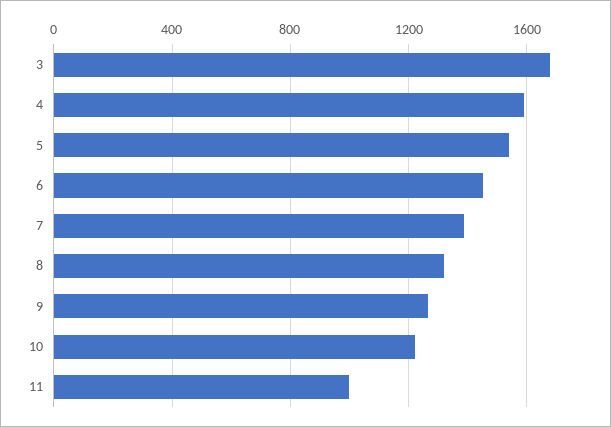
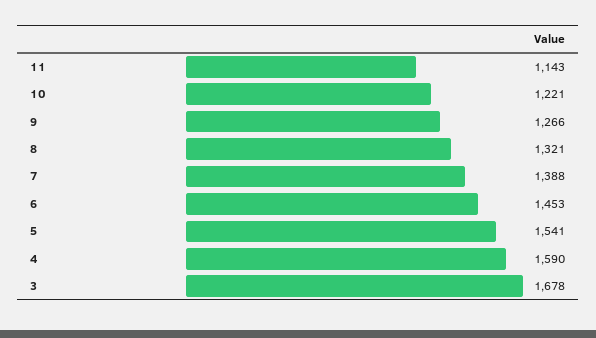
  {
    "3": 1678,
    "4": 1590,
    "5": 1541,
    "6": 1453,
    "7": 1388,
    "8": 1321,
    "9": 1266,
    "10": 1221,
-   "11": 1000
+   "11": 1143
  }

